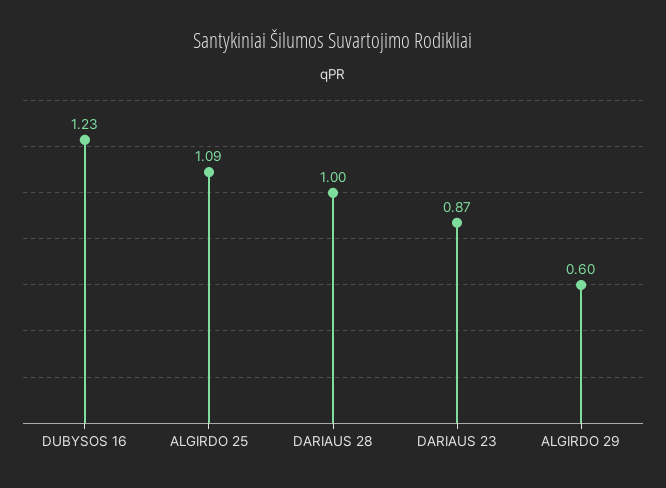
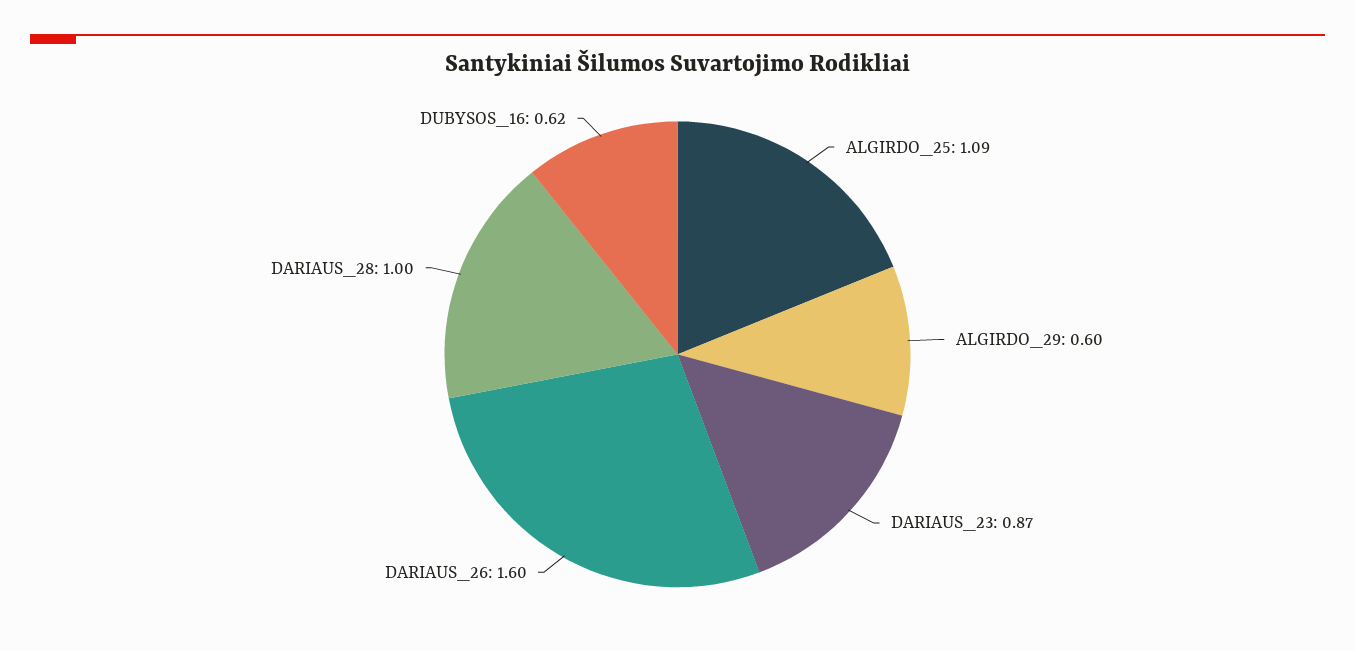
  {
-   "DUBYSOS 16": 1.23,
+   "DUBYSOS 16": 0.62,
    "ALGIRDO 25": 1.09,
    "DARIAUS 28": 1,
    "DARIAUS 23": 0.87,
-   "ALGIRDO 29": 0.6
+   "ALGIRDO 29": 0.6,
+   "DARIAUS_26": 1.6
  }

